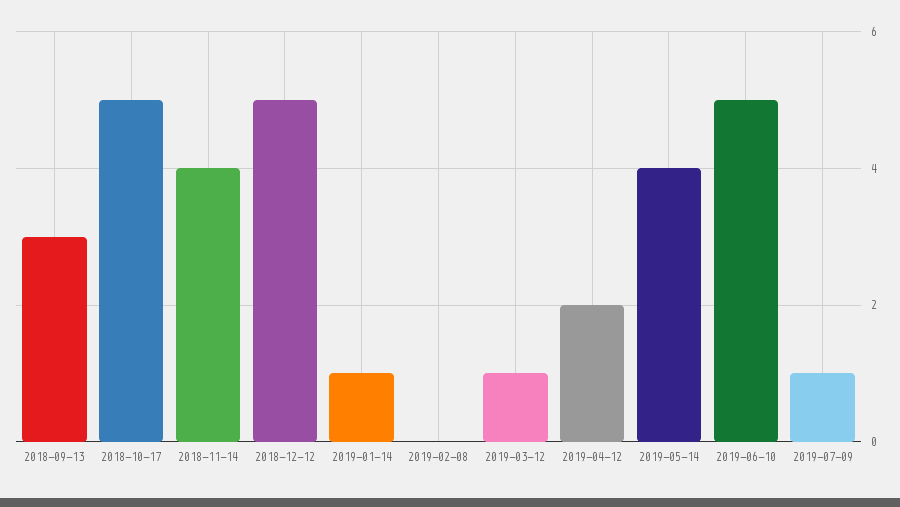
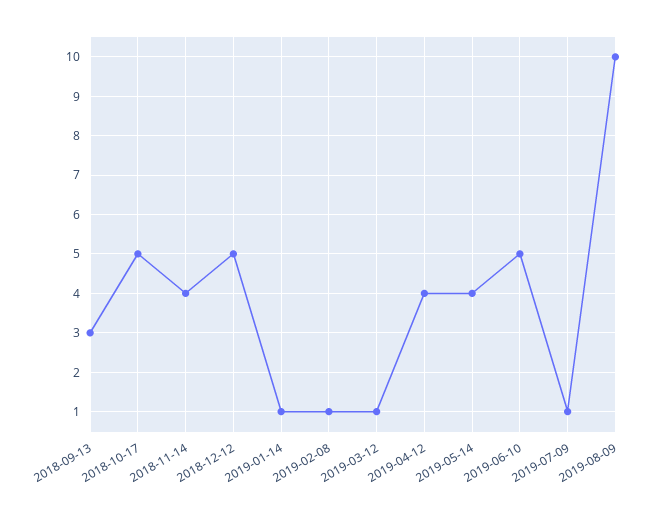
  {
    "2018-09-13": 3,
    "2018-10-17": 5,
    "2018-11-14": 4,
    "2018-12-12": 5,
    "2019-01-14": 1,
-   "2019-02-08": 0,
+   "2019-02-08": 1,
    "2019-03-12": 1,
-   "2019-04-12": 2,
+   "2019-04-12": 4,
    "2019-05-14": 4,
    "2019-06-10": 5,
-   "2019-07-09": 1
+   "2019-07-09": 1,
+   "2019-08-09": 10
  }

